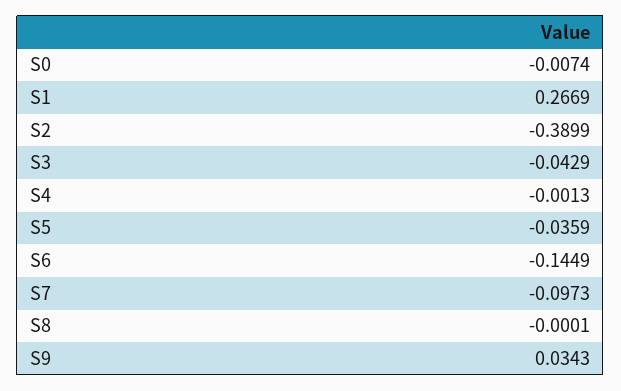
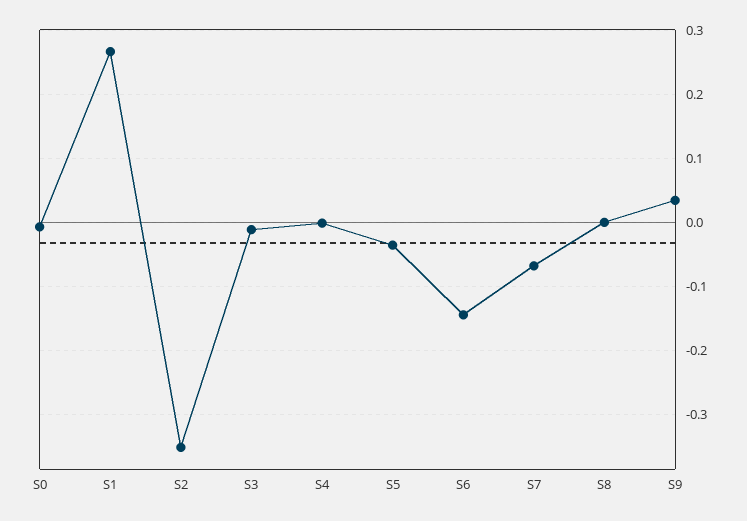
  {
    "S0": -0.0074,
    "S1": 0.2669,
-   "S2": -0.3899,
+   "S2": -0.35,
-   "S3": -0.0429,
+   "S3": -0.01,
    "S4": -0.0013,
    "S5": -0.0359,
    "S6": -0.1449,
-   "S7": -0.0973,
+   "S7": -0.07,
    "S8": -0.0001,
    "S9": 0.0343
  }

